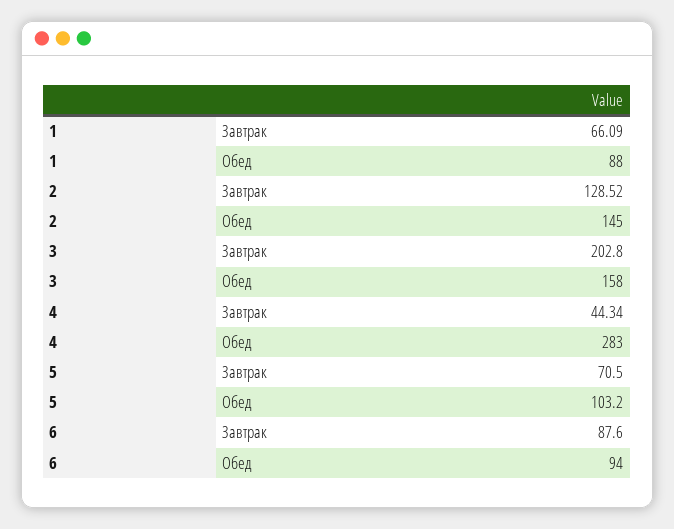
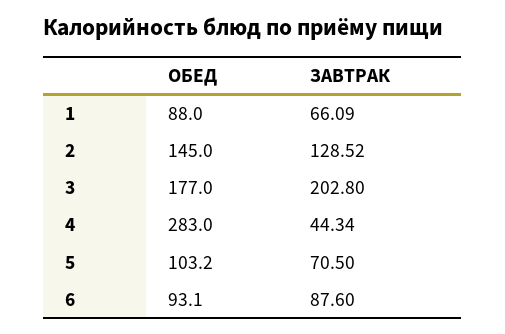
  {
    "1": {
      "Завтрак": 66.09,
      "Обед": 88
    },
    "2": {
      "Завтрак": 128.52,
      "Обед": 145
    },
    "3": {
      "Завтрак": 202.8,
-     "Обед": 158
+     "Обед": 177
    },
    "4": {
      "Завтрак": 44.34,
      "Обед": 283
    },
    "5": {
      "Завтрак": 70.5,
      "Обед": 103.2
    },
    "6": {
      "Завтрак": 87.6,
-     "Обед": 94
+     "Обед": 93.1
    }
  }

